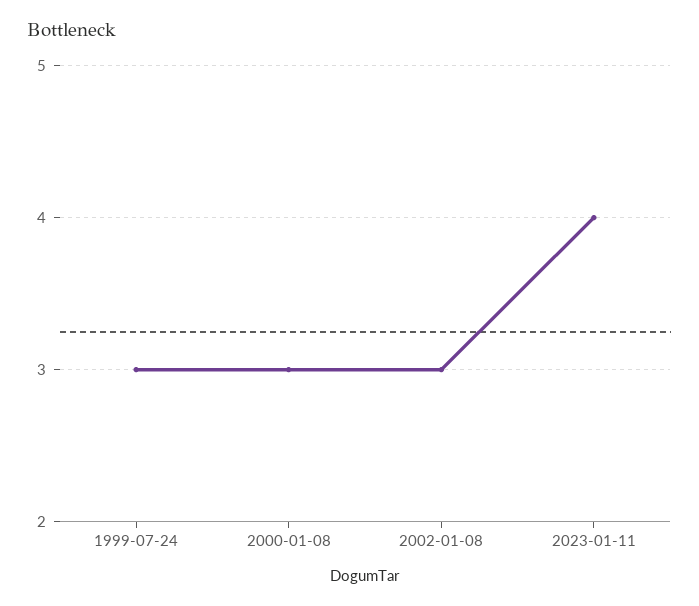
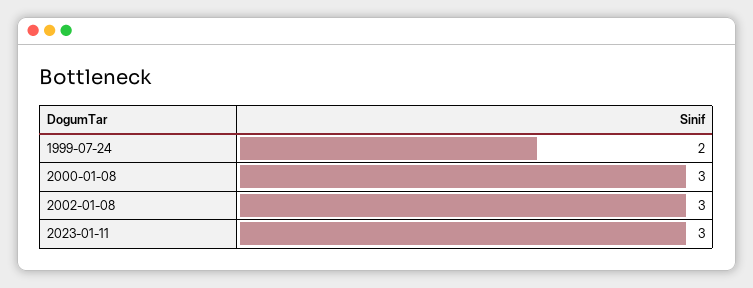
  {
-   "1999-07-24": 3,
+   "1999-07-24": 2,
    "2000-01-08": 3,
    "2002-01-08": 3,
-   "2023-01-11": 4
+   "2023-01-11": 3
  }

